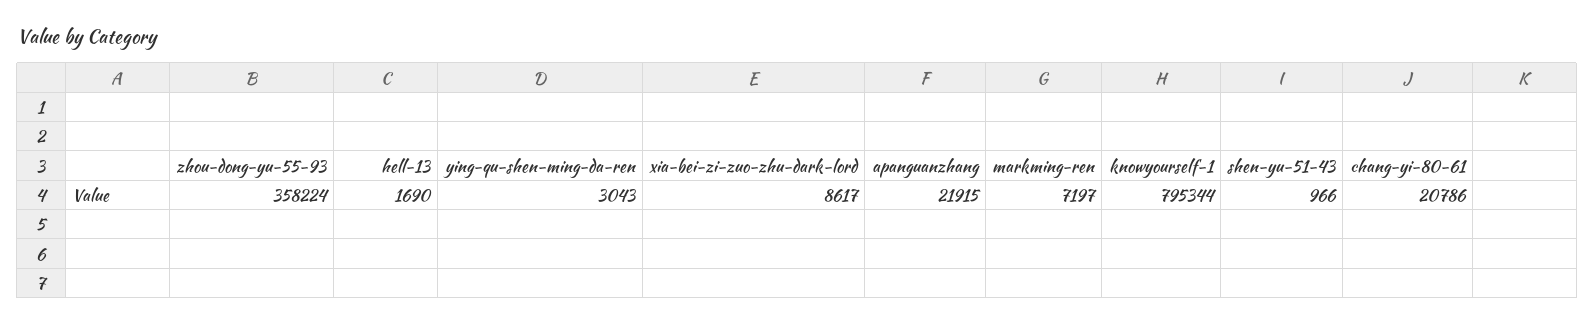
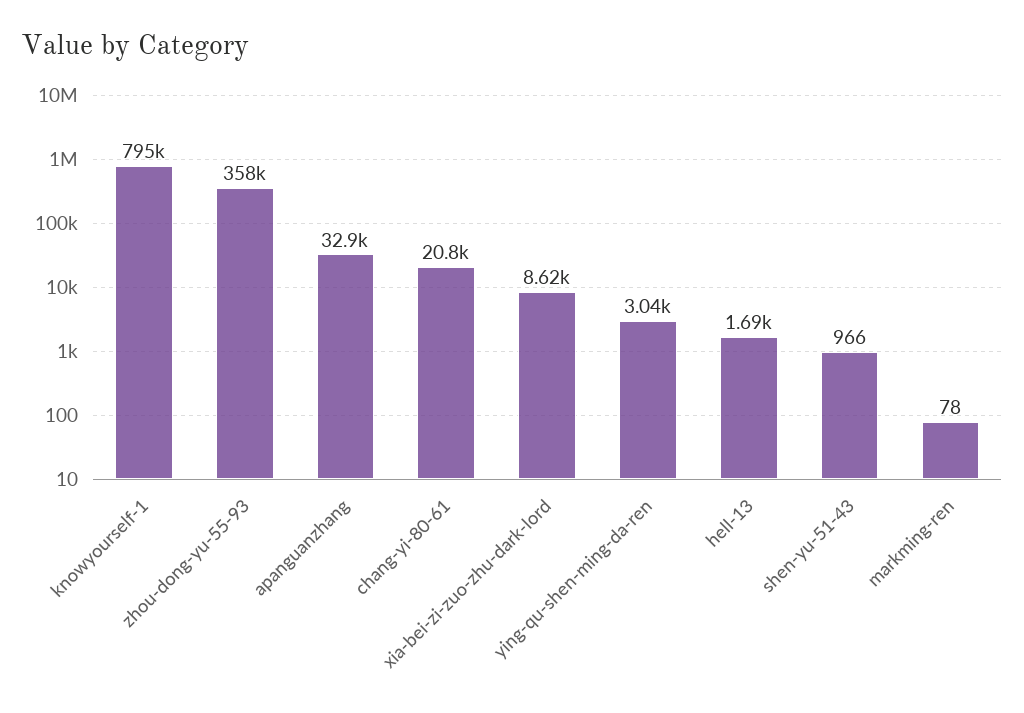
  {
    "zhou-dong-yu-55-93": 358224,
    "hell-13": 1690,
    "ying-qu-shen-ming-da-ren": 3043,
    "xia-bei-zi-zuo-zhu-dark-lord": 8617,
-   "apanguanzhang": 21915,
+   "apanguanzhang": 32900,
-   "markming-ren": 7197,
+   "markming-ren": 78,
    "knowyourself-1": 795344,
    "shen-yu-51-43": 966,
    "chang-yi-80-61": 20786
  }

